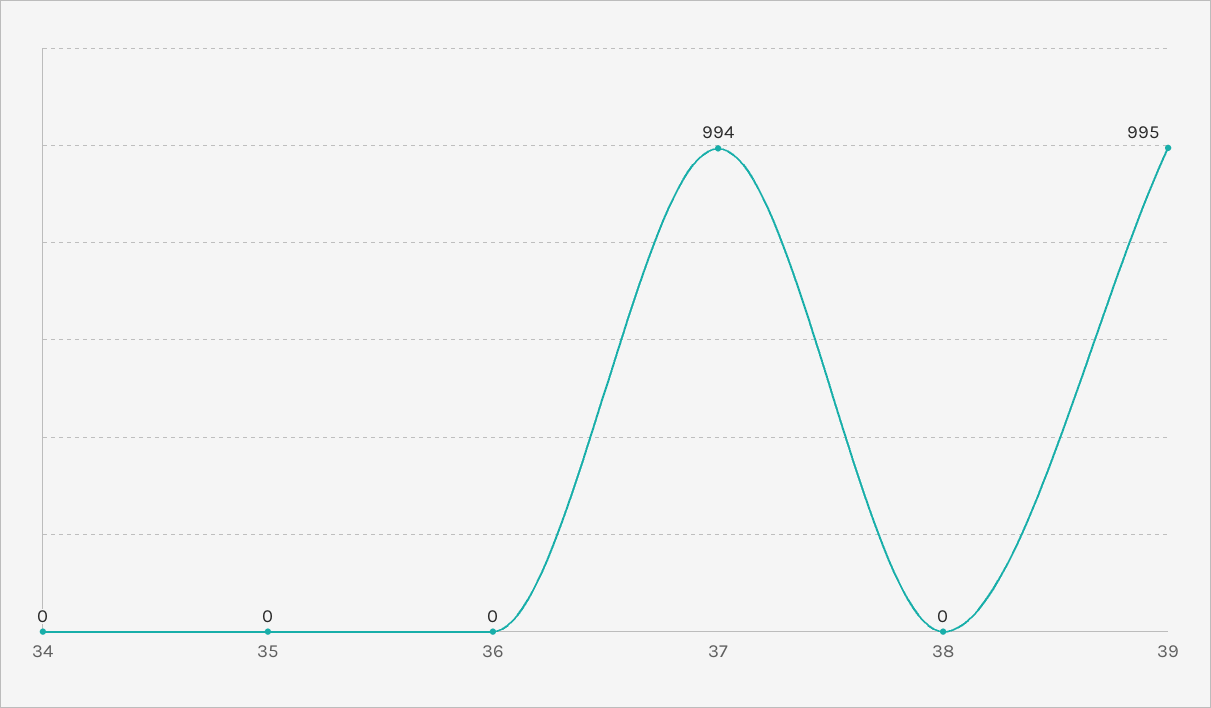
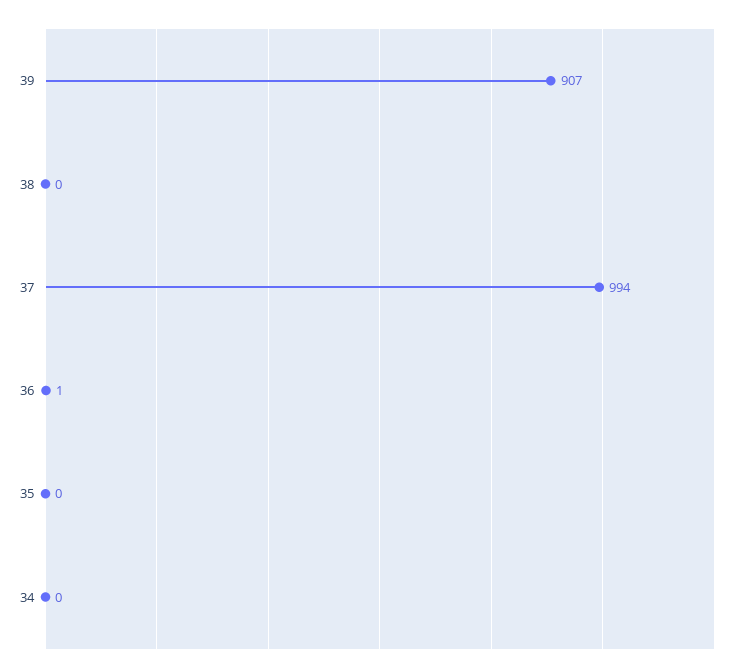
  {
    "34": 0,
    "35": 0,
-   "36": 0,
+   "36": 1,
    "37": 994,
    "38": 0,
-   "39": 995
+   "39": 907
  }

